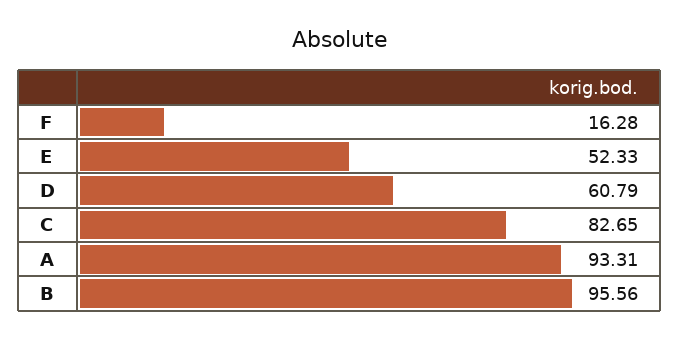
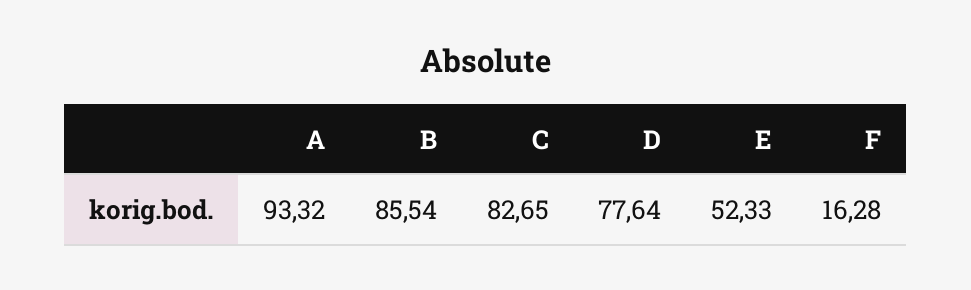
  {
    "F": 16.28,
    "E": 52.33,
-   "D": 60.79,
+   "D": 77.64,
    "C": 82.65,
-   "A": 93.31,
+   "A": 93.32,
-   "B": 95.56
+   "B": 85.54
  }

